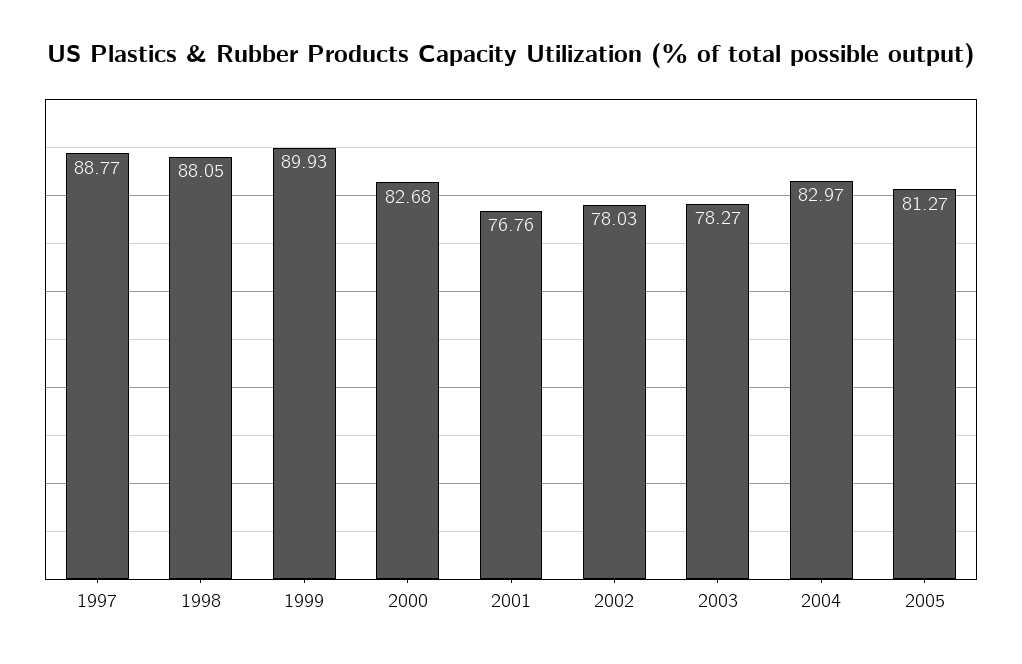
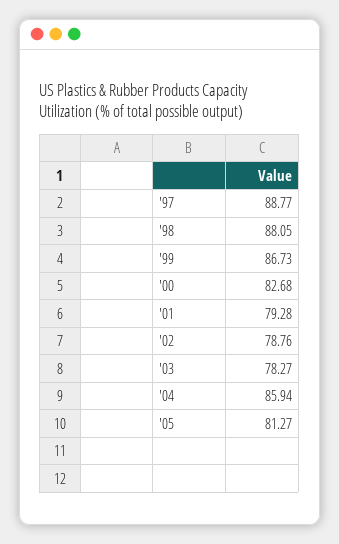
  {
    "1997": 88.77,
    "1998": 88.05,
-   "1999": 89.93,
+   "1999": 86.73,
    "2000": 82.68,
-   "2001": 76.76,
+   "2001": 79.28,
-   "2002": 78.03,
+   "2002": 78.76,
    "2003": 78.27,
-   "2004": 82.97,
+   "2004": 85.94,
    "2005": 81.27
  }

